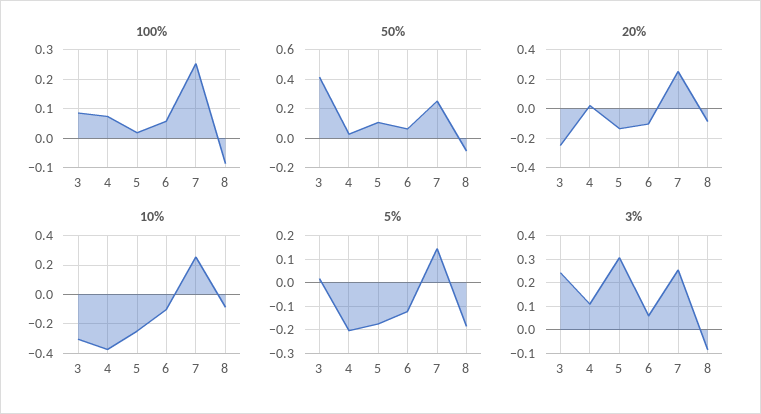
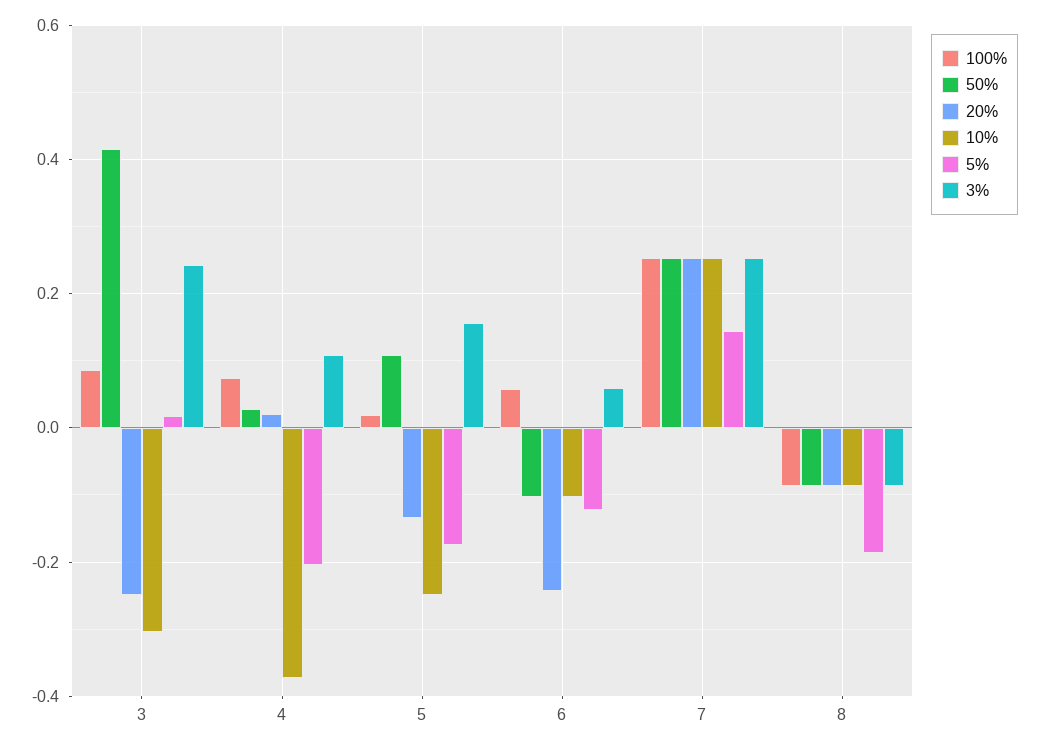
  {
    "100%": {
      "3": 0.08,
      "4": 0.08,
      "5": 0.02,
      "6": 0.06,
      "7": 0.26,
      "8": -0.08
    },
    "50%": {
      "3": 0.42,
      "4": 0.02,
      "5": 0.1,
-     "6": 0.05,
+     "6": -0.1,
      "7": 0.26,
      "8": -0.08
    },
    "20%": {
      "3": -0.24,
      "4": 0.02,
      "5": -0.14,
-     "6": -0.1,
+     "6": -0.24,
      "7": 0.26,
      "8": -0.08
    },
    "10%": {
      "3": -0.3,
      "4": -0.38,
      "5": -0.24,
      "6": -0.1,
      "7": 0.26,
      "8": -0.08
    },
    "5%": {
      "3": 0.02,
      "4": -0.2,
      "5": -0.18,
      "6": -0.12,
      "7": 0.14,
      "8": -0.18
    },
    "3%": {
      "3": 0.24,
      "4": 0.1,
-     "5": 0.3,
+     "5": 0.16,
      "6": 0.06,
      "7": 0.26,
      "8": -0.08
    }
  }

